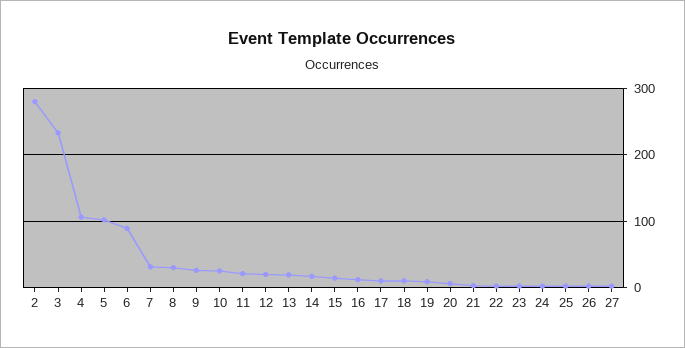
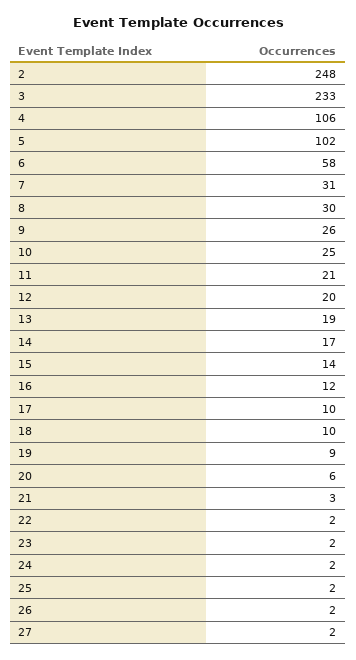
  {
-   "2": 280,
+   "2": 248,
    "3": 233,
    "4": 106,
    "5": 102,
-   "6": 90,
+   "6": 58,
    "7": 31,
    "8": 30,
    "9": 26,
    "10": 25,
    "11": 21,
    "12": 20,
    "13": 19,
    "14": 17,
    "15": 14,
    "16": 12,
    "17": 10,
    "18": 10,
    "19": 9,
    "20": 6,
    "21": 3,
    "22": 2,
    "23": 2,
    "24": 2,
    "25": 2,
    "26": 2,
    "27": 2
  }

